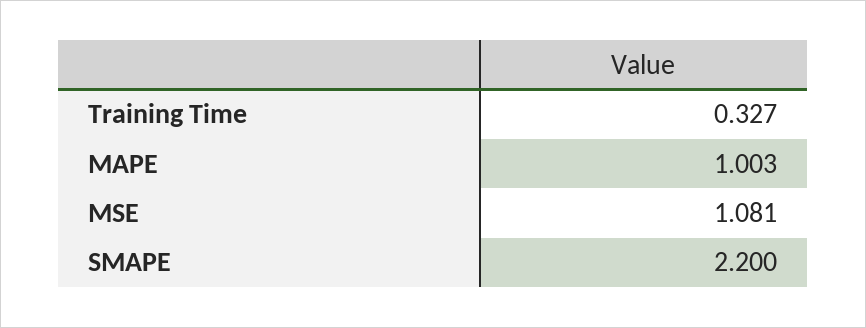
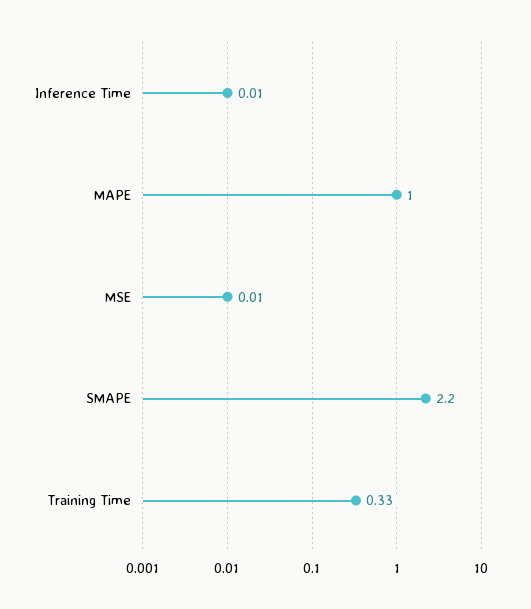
  {
    "Training Time": 0.327,
    "MAPE": 1.003,
-   "MSE": 1.081,
+   "MSE": 0.01,
-   "SMAPE": 2.2
+   "SMAPE": 2.2,
+   "Inference Time": 0.01
  }

